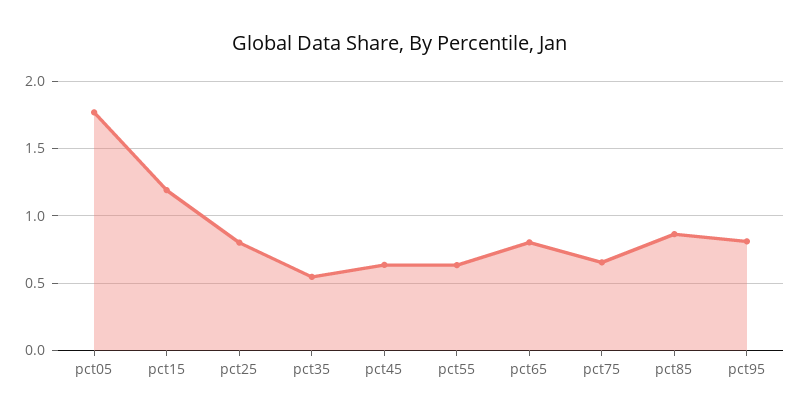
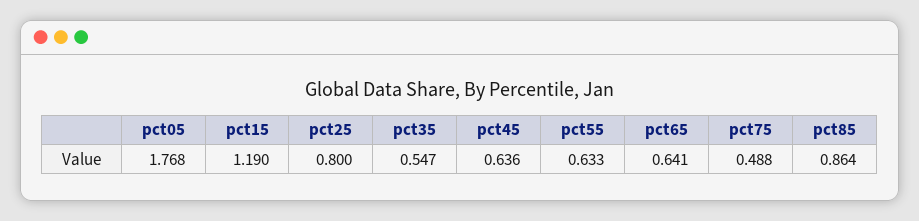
  {
    "pct05": 1.768,
    "pct15": 1.19,
    "pct25": 0.8,
    "pct35": 0.547,
    "pct45": 0.636,
    "pct55": 0.633,
-   "pct65": 0.8,
+   "pct65": 0.641,
-   "pct75": 0.65,
+   "pct75": 0.488,
-   "pct85": 0.864,
+   "pct85": 0.864
-   "pct95": 0.8
  }

